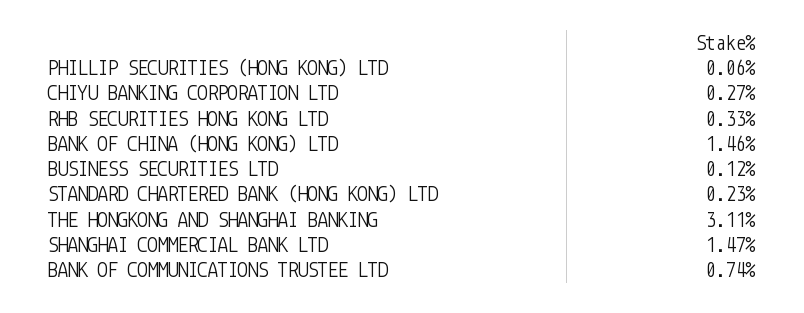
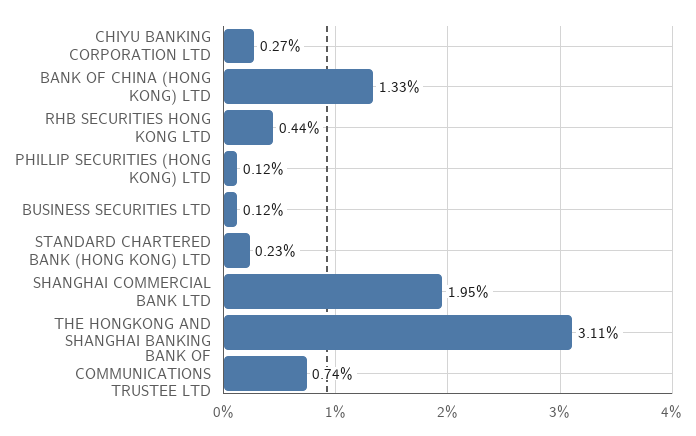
  {
-   "PHILLIP SECURITIES (HONG KONG) LTD": 0.06,
+   "PHILLIP SECURITIES (HONG KONG) LTD": 0.12,
    "CHIYU BANKING CORPORATION LTD": 0.27,
-   "RHB SECURITIES HONG KONG LTD": 0.33,
+   "RHB SECURITIES HONG KONG LTD": 0.44,
-   "BANK OF CHINA (HONG KONG) LTD": 1.46,
+   "BANK OF CHINA (HONG KONG) LTD": 1.33,
    "BUSINESS SECURITIES LTD": 0.12,
    "STANDARD CHARTERED BANK (HONG KONG) LTD": 0.23,
    "THE HONGKONG AND SHANGHAI BANKING": 3.11,
-   "SHANGHAI COMMERCIAL BANK LTD": 1.47,
+   "SHANGHAI COMMERCIAL BANK LTD": 1.95,
    "BANK OF COMMUNICATIONS TRUSTEE LTD": 0.74
  }

